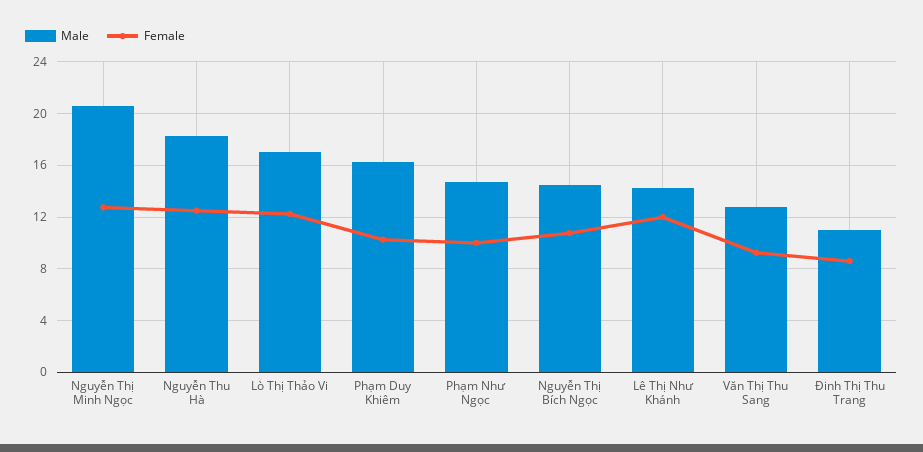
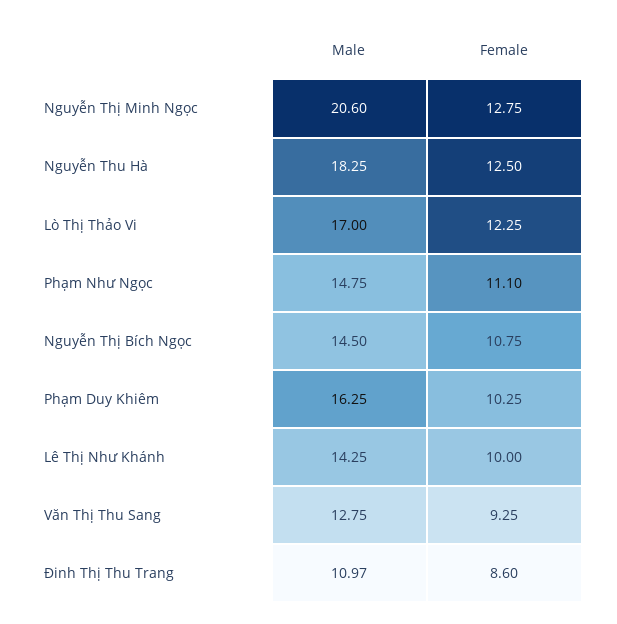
  {
    "Male": {
      "Nguyễn Thị Minh Ngọc": 20.6,
      "Nguyễn Thu Hà": 18.25,
      "Lò Thị Thảo Vi": 17,
      "Phạm Duy Khiêm": 16.25,
      "Phạm Như Ngọc": 14.75,
      "Nguyễn Thị Bích Ngọc": 14.5,
      "Lê Thị Như Khánh": 14.25,
      "Văn Thị Thu Sang": 12.75,
      "Đinh Thị Thu Trang": 10.97
    },
    "Female": {
      "Nguyễn Thị Minh Ngọc": 12.75,
      "Nguyễn Thu Hà": 12.5,
      "Lò Thị Thảo Vi": 12.25,
      "Phạm Duy Khiêm": 10.25,
-     "Phạm Như Ngọc": 10,
+     "Phạm Như Ngọc": 11.1,
      "Nguyễn Thị Bích Ngọc": 10.75,
-     "Lê Thị Như Khánh": 12,
+     "Lê Thị Như Khánh": 10,
      "Văn Thị Thu Sang": 9.25,
      "Đinh Thị Thu Trang": 8.6
    }
  }

